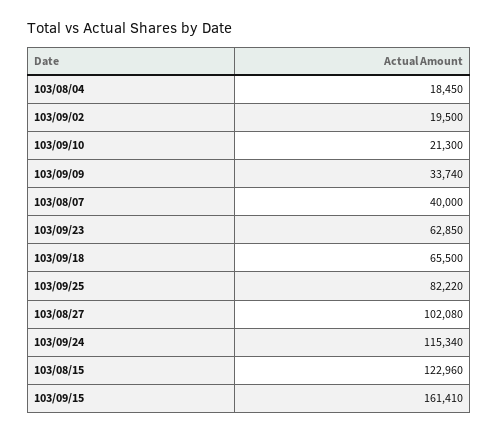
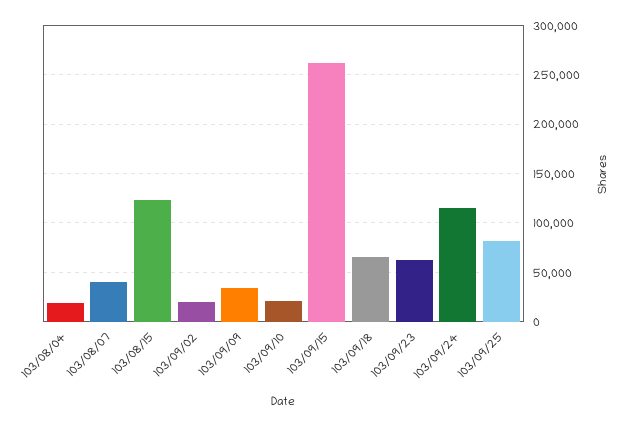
  {
    "103/08/04": 18450,
    "103/09/02": 19500,
    "103/09/10": 21300,
    "103/09/09": 33740,
    "103/08/07": 40000,
    "103/09/23": 62850,
    "103/09/18": 65500,
    "103/09/25": 82220,
-   "103/08/27": 102080,
    "103/09/24": 115340,
    "103/08/15": 122960,
-   "103/09/15": 161410
+   "103/09/15": 260000
  }

